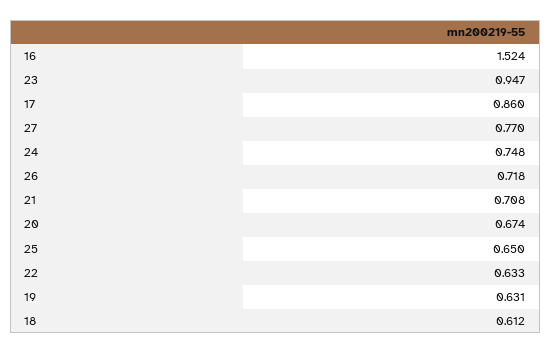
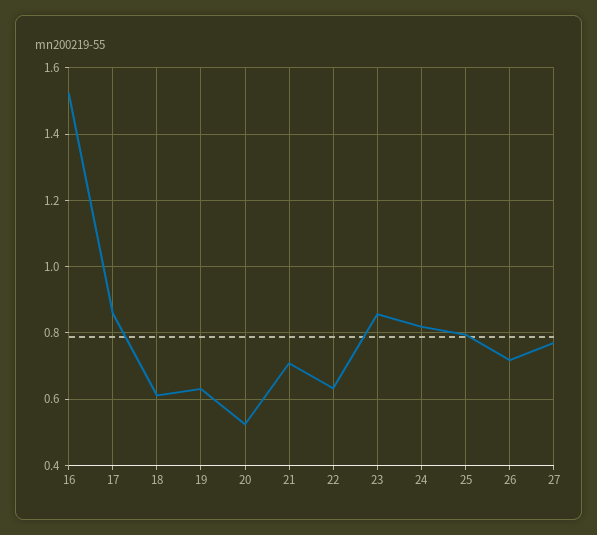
  {
    "16": 1.524,
-   "23": 0.947,
+   "23": 0.86,
    "17": 0.86,
    "27": 0.77,
-   "24": 0.748,
+   "24": 0.82,
    "26": 0.718,
    "21": 0.708,
-   "20": 0.674,
+   "20": 0.52,
-   "25": 0.65,
+   "25": 0.8,
    "22": 0.633,
    "19": 0.631,
    "18": 0.612
  }

